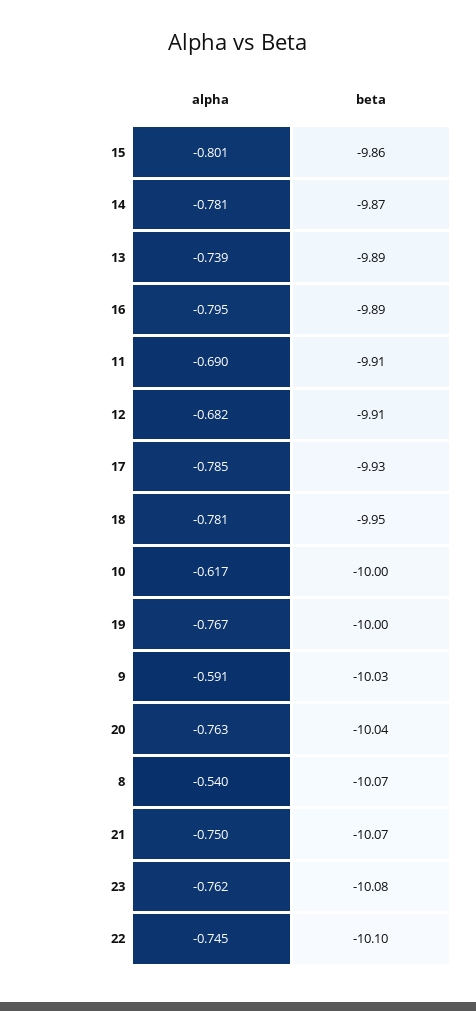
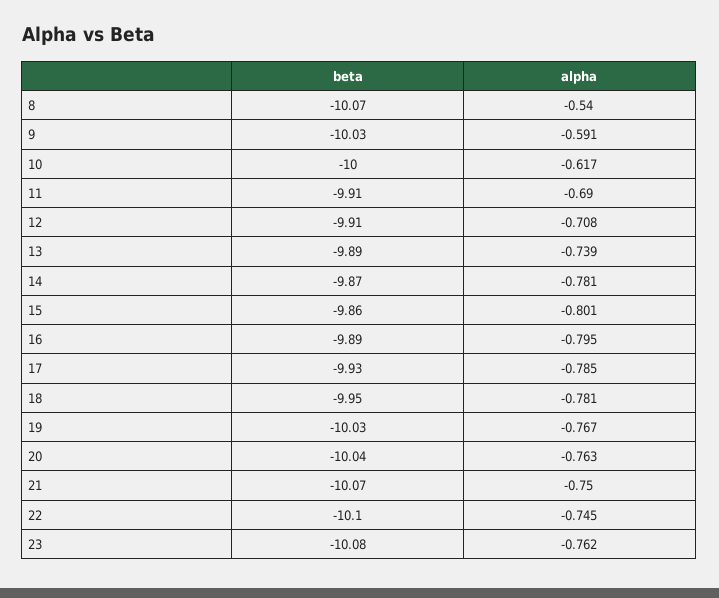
  {
    "alpha": {
      "15": -0.801,
      "14": -0.781,
      "13": -0.739,
      "16": -0.795,
      "11": -0.69,
-     "12": -0.682,
+     "12": -0.708,
      "17": -0.785,
      "18": -0.781,
      "10": -0.617,
      "19": -0.767,
      "9": -0.591,
      "20": -0.763,
      "8": -0.54,
      "21": -0.75,
      "23": -0.762,
      "22": -0.745
    },
    "beta": {
      "15": -9.86,
      "14": -9.87,
      "13": -9.89,
      "16": -9.89,
      "11": -9.91,
      "12": -9.91,
      "17": -9.93,
      "18": -9.95,
      "10": -10,
-     "19": -10,
+     "19": -10.03,
      "9": -10.03,
      "20": -10.04,
      "8": -10.07,
      "21": -10.07,
      "23": -10.08,
      "22": -10.1
    }
  }

